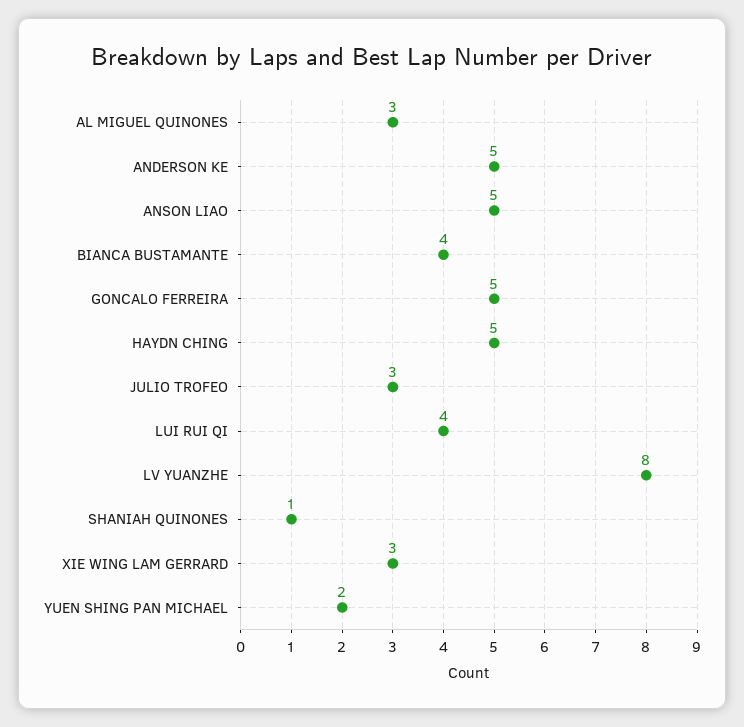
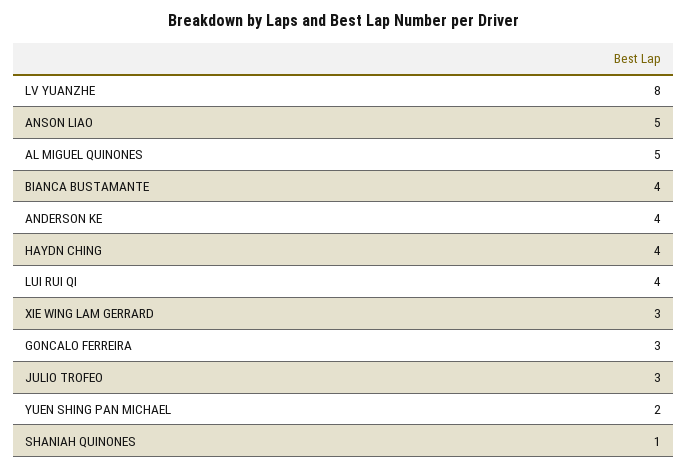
  {
-   "AL MIGUEL QUINONES": 3,
+   "AL MIGUEL QUINONES": 5,
-   "ANDERSON KE": 5,
+   "ANDERSON KE": 4,
    "ANSON LIAO": 5,
    "BIANCA BUSTAMANTE": 4,
-   "GONCALO FERREIRA": 5,
+   "GONCALO FERREIRA": 3,
-   "HAYDN CHING": 5,
+   "HAYDN CHING": 4,
    "JULIO TROFEO": 3,
    "LUI RUI QI": 4,
    "LV YUANZHE": 8,
    "SHANIAH QUINONES": 1,
    "XIE WING LAM GERRARD": 3,
    "YUEN SHING PAN MICHAEL": 2
  }

